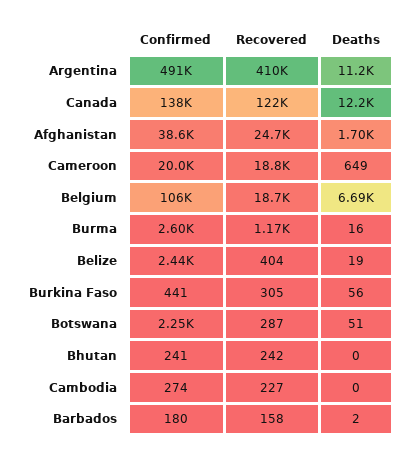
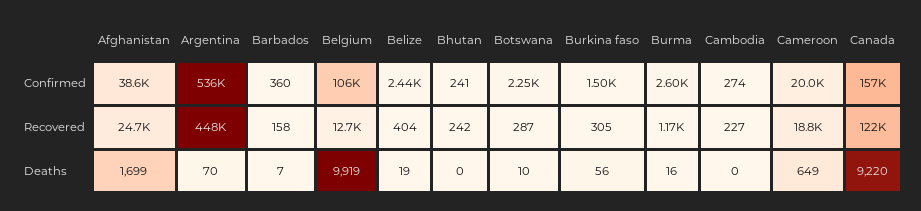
  {
    "Confirmed": {
-     "Argentina": 491000,
+     "Argentina": 536000,
-     "Canada": 138000,
+     "Canada": 157000,
      "Afghanistan": 38600,
      "Cameroon": 20000,
      "Belgium": 106000,
      "Burma": 2600,
      "Belize": 2440,
-     "Burkina Faso": 441,
+     "Burkina Faso": 1500,
      "Botswana": 2250,
      "Bhutan": 241,
      "Cambodia": 274,
-     "Barbados": 180
+     "Barbados": 360
    },
    "Recovered": {
-     "Argentina": 410000,
+     "Argentina": 448000,
      "Canada": 122000,
      "Afghanistan": 24700,
      "Cameroon": 18800,
-     "Belgium": 18700,
+     "Belgium": 12700,
      "Burma": 1170,
      "Belize": 404,
      "Burkina Faso": 305,
      "Botswana": 287,
      "Bhutan": 242,
      "Cambodia": 227,
      "Barbados": 158
    },
    "Deaths": {
-     "Argentina": 11200,
+     "Argentina": 70,
-     "Canada": 12200,
+     "Canada": 9220,
      "Afghanistan": 1699,
      "Cameroon": 649,
-     "Belgium": 6690,
+     "Belgium": 9919,
      "Burma": 16,
      "Belize": 19,
      "Burkina Faso": 56,
-     "Botswana": 51,
+     "Botswana": 10,
      "Bhutan": 0,
      "Cambodia": 0,
-     "Barbados": 2
+     "Barbados": 7
    }
  }

